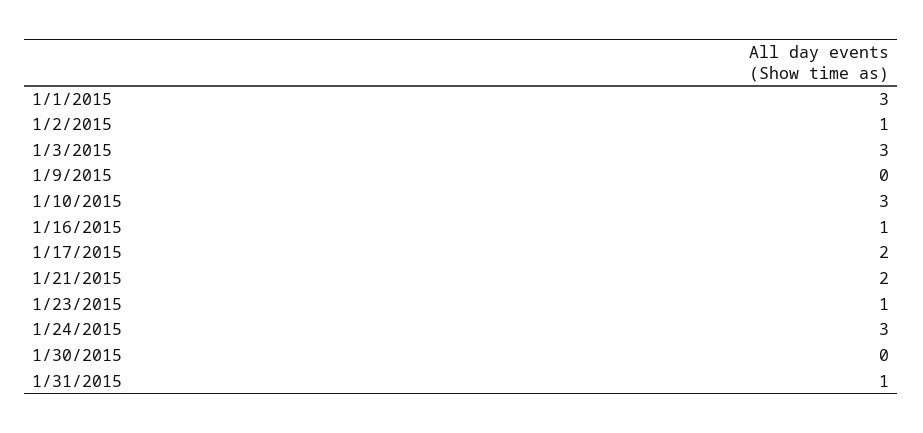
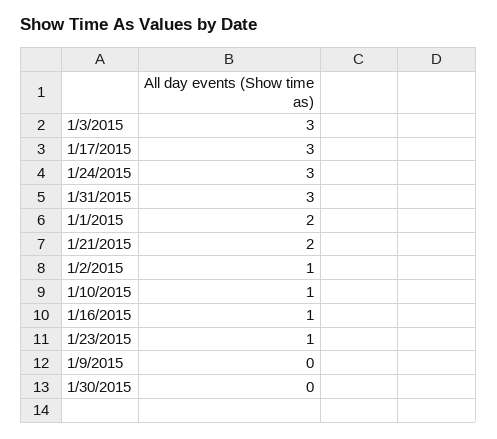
  {
-   "1/1/2015": 3,
+   "1/1/2015": 2,
    "1/2/2015": 1,
    "1/3/2015": 3,
    "1/9/2015": 0,
-   "1/10/2015": 3,
+   "1/10/2015": 1,
    "1/16/2015": 1,
-   "1/17/2015": 2,
+   "1/17/2015": 3,
    "1/21/2015": 2,
    "1/23/2015": 1,
    "1/24/2015": 3,
    "1/30/2015": 0,
-   "1/31/2015": 1
+   "1/31/2015": 3
  }

